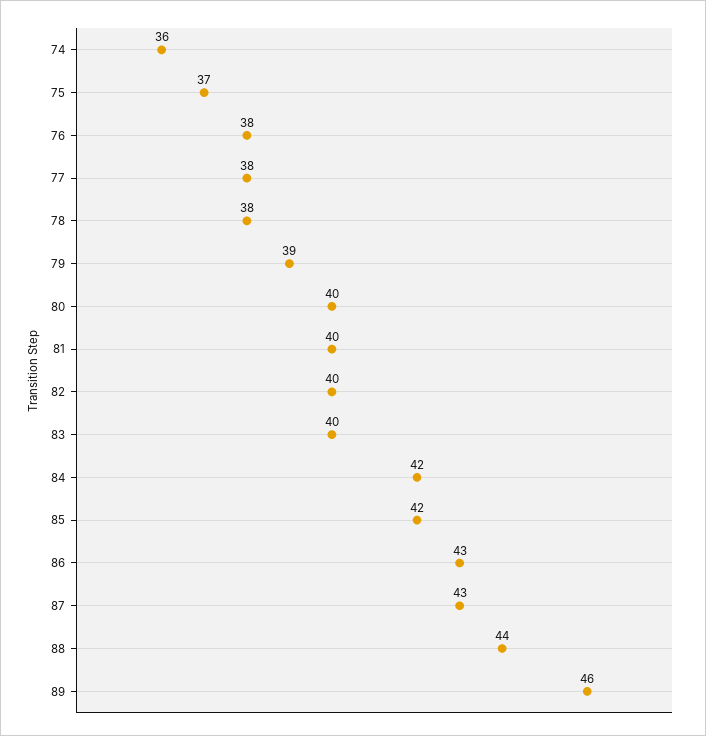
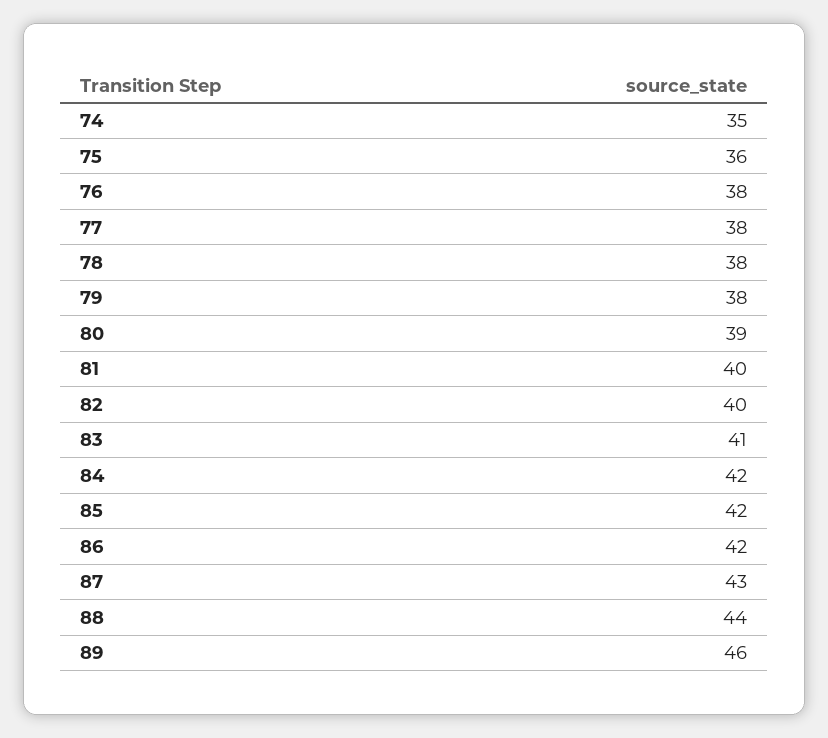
  {
-   "74": 36,
+   "74": 35,
-   "75": 37,
+   "75": 36,
    "76": 38,
    "77": 38,
    "78": 38,
-   "79": 39,
+   "79": 38,
-   "80": 40,
+   "80": 39,
    "81": 40,
    "82": 40,
-   "83": 40,
+   "83": 41,
    "84": 42,
    "85": 42,
-   "86": 43,
+   "86": 42,
    "87": 43,
    "88": 44,
    "89": 46
  }

